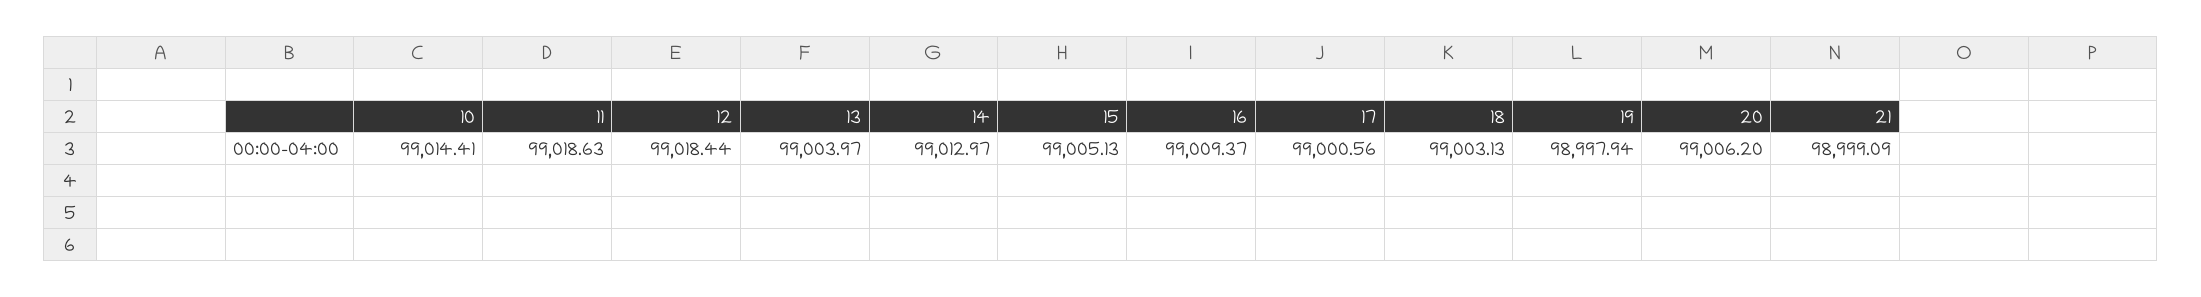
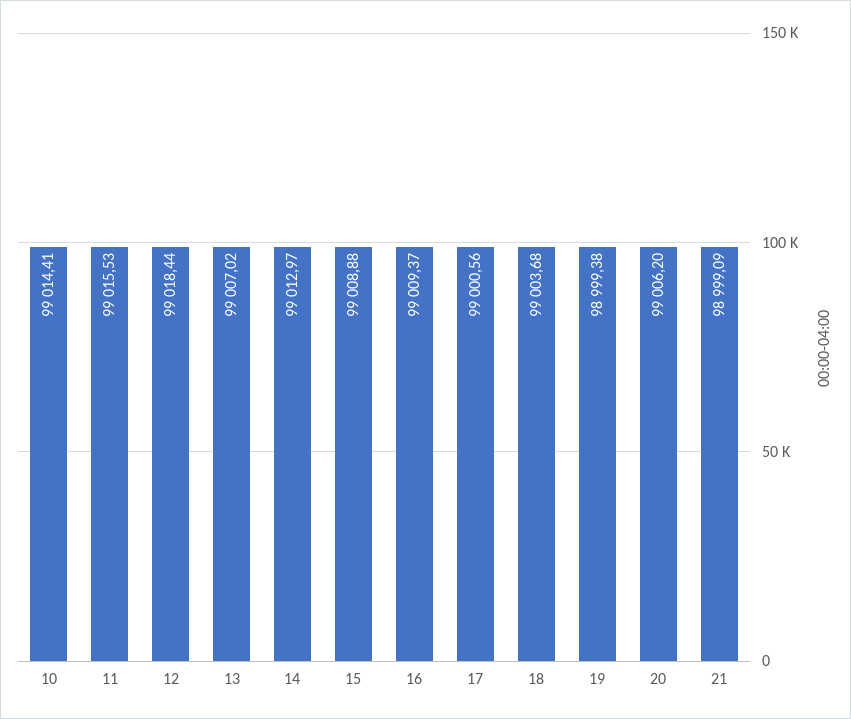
  {
    "10": 99014.41,
-   "11": 99018.63,
+   "11": 99015.53,
    "12": 99018.44,
-   "13": 99003.97,
+   "13": 99007.02,
    "14": 99012.97,
-   "15": 99005.13,
+   "15": 99008.88,
    "16": 99009.37,
    "17": 99000.56,
-   "18": 99003.13,
+   "18": 99003.68,
-   "19": 98997.94,
+   "19": 98999.38,
    "20": 99006.2,
    "21": 98999.09
  }

